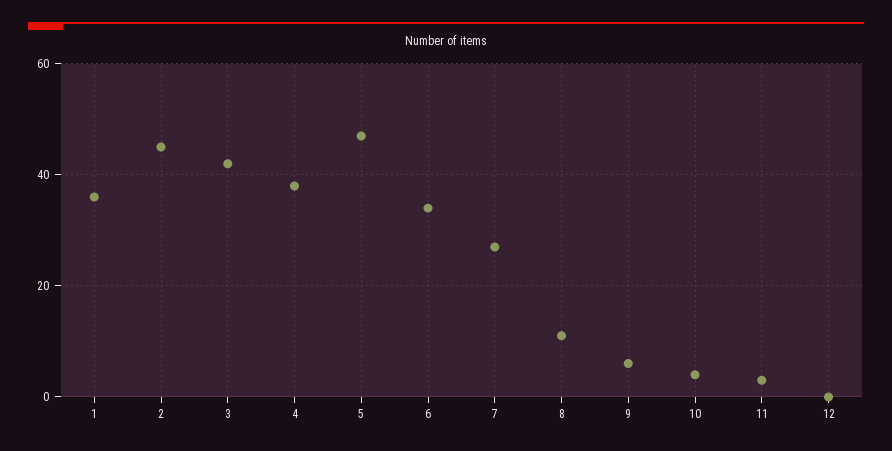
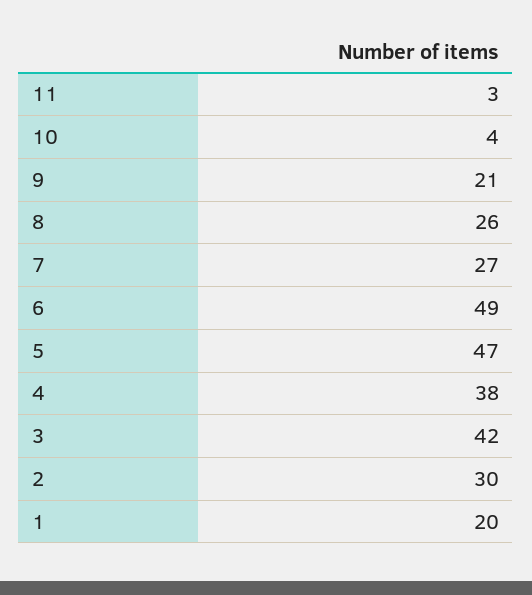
  {
-   "1": 35,
+   "1": 20,
-   "2": 45,
+   "2": 30,
    "3": 42,
    "4": 38,
    "5": 47,
-   "6": 35,
+   "6": 49,
    "7": 27,
-   "8": 10,
+   "8": 26,
-   "9": 5,
+   "9": 21,
    "10": 4,
-   "11": 3,
+   "11": 3
-   "12": 0
  }

